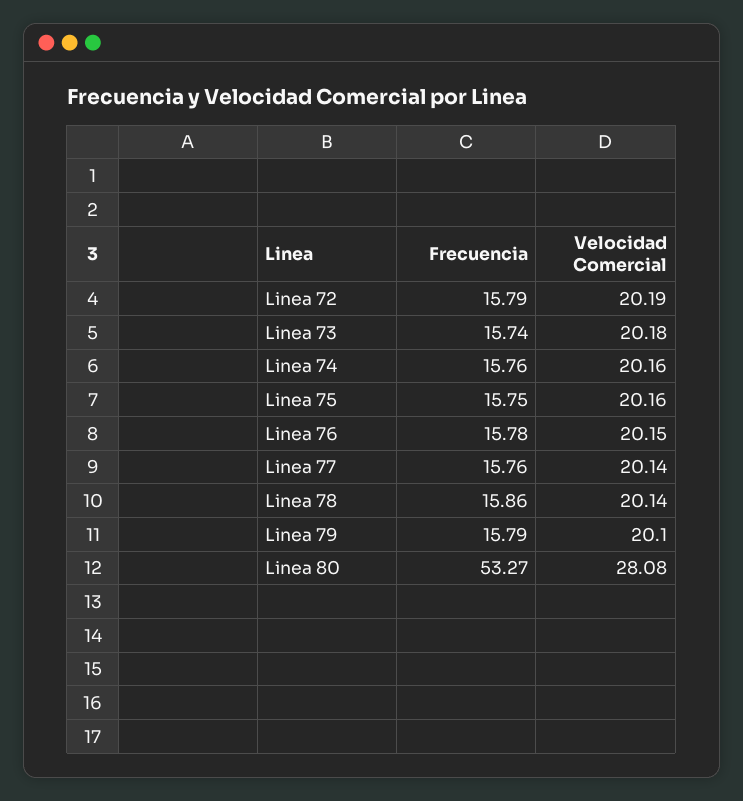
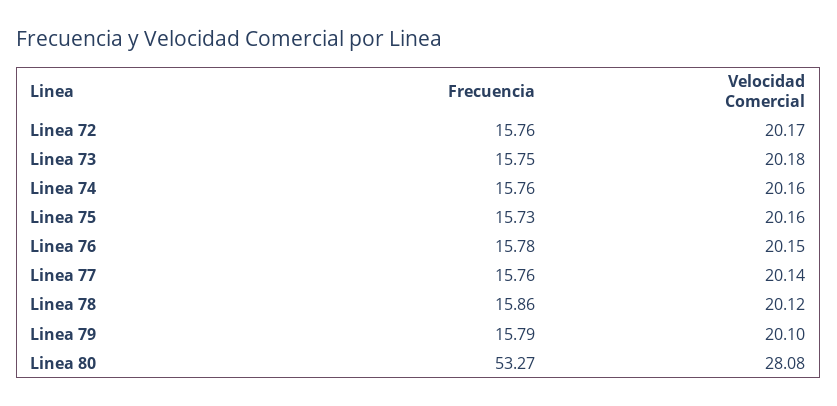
  {
    "Frecuencia": {
-     "Linea 72": 15.79,
+     "Linea 72": 15.76,
-     "Linea 73": 15.74,
+     "Linea 73": 15.75,
      "Linea 74": 15.76,
-     "Linea 75": 15.75,
+     "Linea 75": 15.73,
      "Linea 76": 15.78,
      "Linea 77": 15.76,
      "Linea 78": 15.86,
      "Linea 79": 15.79,
      "Linea 80": 53.27
    },
    "Velocidad Comercial": {
-     "Linea 72": 20.19,
+     "Linea 72": 20.17,
      "Linea 73": 20.18,
      "Linea 74": 20.16,
      "Linea 75": 20.16,
      "Linea 76": 20.15,
      "Linea 77": 20.14,
-     "Linea 78": 20.14,
+     "Linea 78": 20.12,
      "Linea 79": 20.1,
      "Linea 80": 28.08
    }
  }

